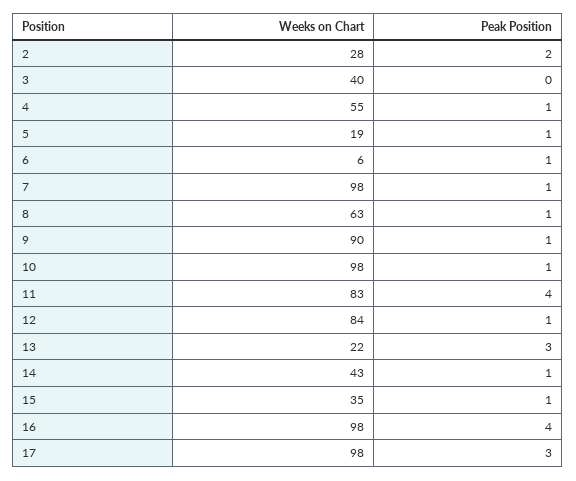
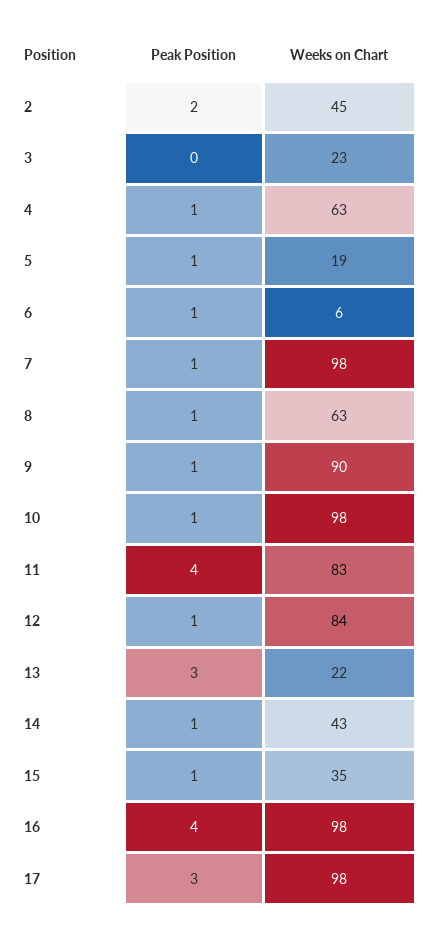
  {
    "Weeks on Chart": {
-     "2": 28,
+     "2": 45,
-     "3": 40,
+     "3": 23,
-     "4": 55,
+     "4": 63,
      "5": 19,
      "6": 6,
      "7": 98,
      "8": 63,
      "9": 90,
      "10": 98,
      "11": 83,
      "12": 84,
      "13": 22,
      "14": 43,
      "15": 35,
      "16": 98,
      "17": 98
    },
    "Peak Position": {
      "2": 2,
      "3": 0,
      "4": 1,
      "5": 1,
      "6": 1,
      "7": 1,
      "8": 1,
      "9": 1,
      "10": 1,
      "11": 4,
      "12": 1,
      "13": 3,
      "14": 1,
      "15": 1,
      "16": 4,
      "17": 3
    }
  }

